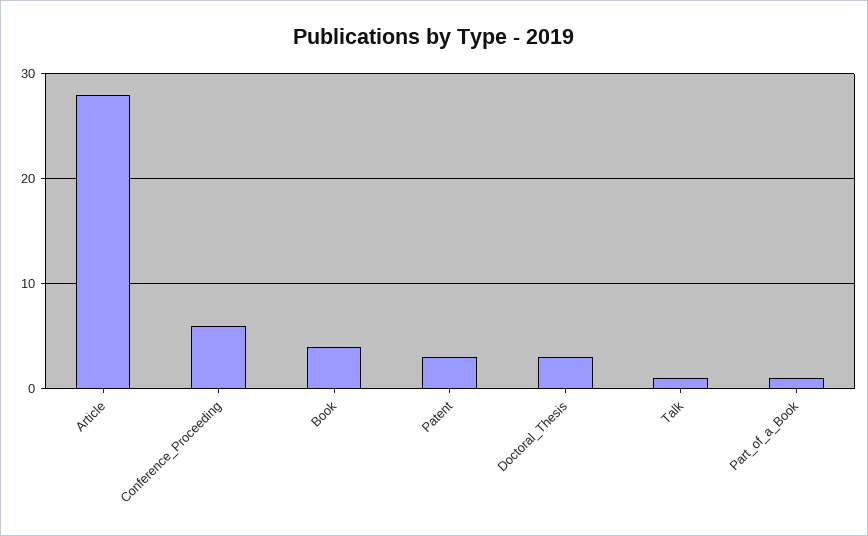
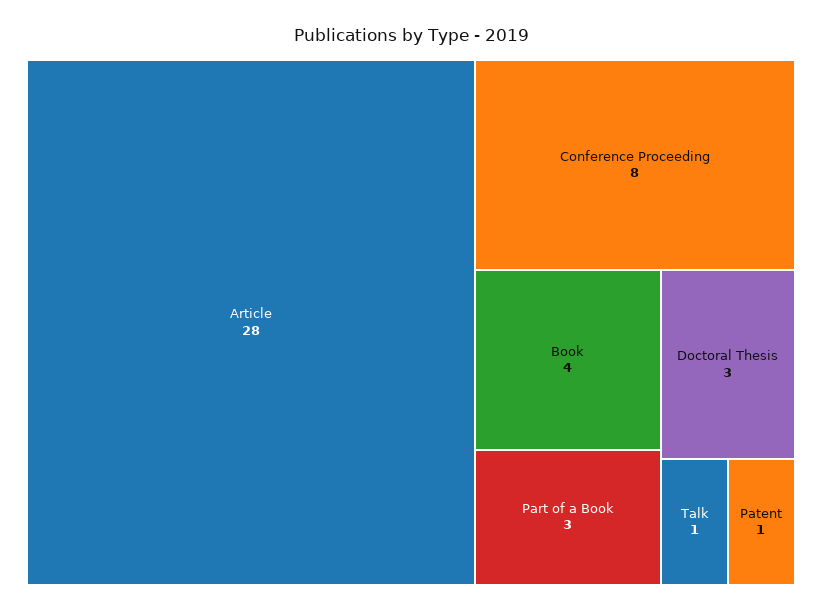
  {
    "Article": 28,
-   "Conference_Proceeding": 6,
+   "Conference_Proceeding": 8,
    "Book": 4,
-   "Patent": 3,
+   "Patent": 1,
    "Doctoral_Thesis": 3,
    "Talk": 1,
-   "Part_of_a_Book": 1
+   "Part_of_a_Book": 3
  }

